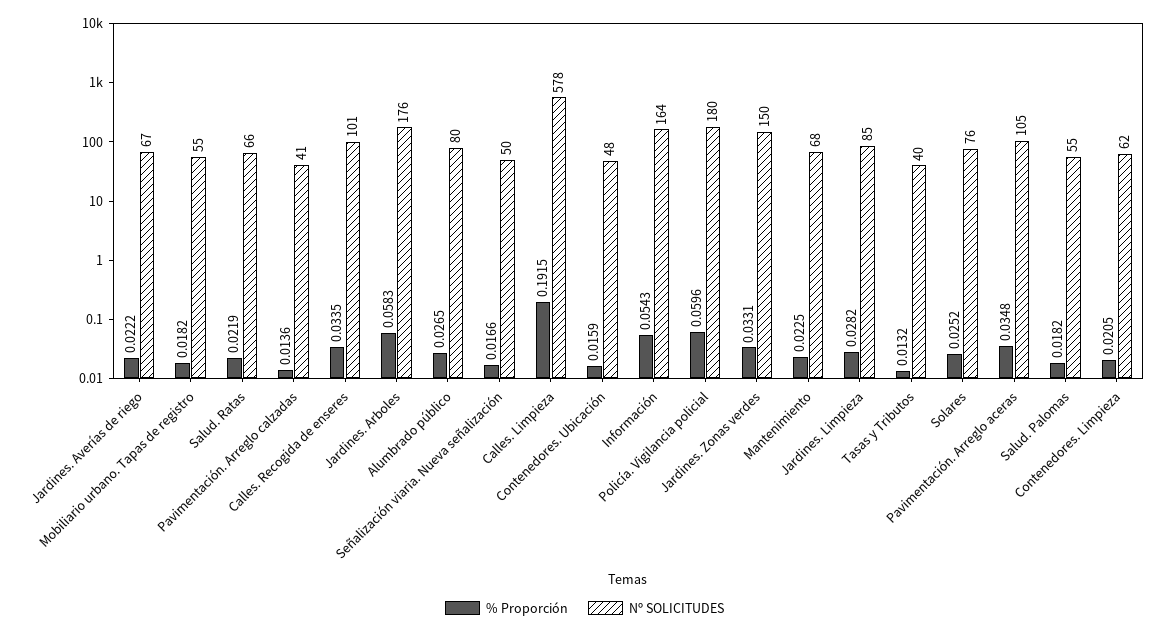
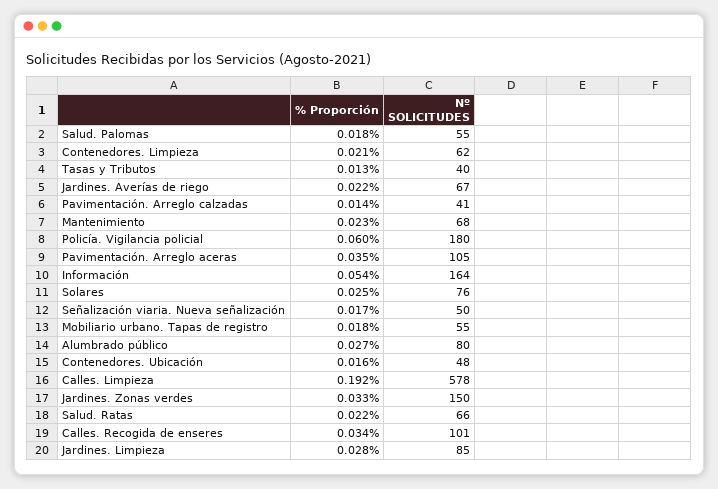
  {
    "% Proporción": {
      "Jardines. Averías de riego": 0.0222,
      "Mobiliario urbano. Tapas de registro": 0.0182,
      "Salud. Ratas": 0.0219,
      "Pavimentación. Arreglo calzadas": 0.0136,
      "Calles. Recogida de enseres": 0.0335,
-     "Jardines. Arboles": 0.0583,
      "Alumbrado público": 0.0265,
      "Señalización viaria. Nueva señalización": 0.0166,
      "Calles. Limpieza": 0.1915,
      "Contenedores. Ubicación": 0.0159,
      "Información": 0.0543,
      "Policía. Vigilancia policial": 0.0596,
      "Jardines. Zonas verdes": 0.0331,
      "Mantenimiento": 0.0225,
      "Jardines. Limpieza": 0.0282,
      "Tasas y Tributos": 0.0132,
      "Solares": 0.0252,
      "Pavimentación. Arreglo aceras": 0.0348,
      "Salud. Palomas": 0.0182,
      "Contenedores. Limpieza": 0.0205
    },
    "Nº SOLICITUDES": {
      "Jardines. Averías de riego": 67,
      "Mobiliario urbano. Tapas de registro": 55,
      "Salud. Ratas": 66,
      "Pavimentación. Arreglo calzadas": 41,
      "Calles. Recogida de enseres": 101,
-     "Jardines. Arboles": 176,
      "Alumbrado público": 80,
      "Señalización viaria. Nueva señalización": 50,
      "Calles. Limpieza": 578,
      "Contenedores. Ubicación": 48,
      "Información": 164,
      "Policía. Vigilancia policial": 180,
      "Jardines. Zonas verdes": 150,
      "Mantenimiento": 68,
      "Jardines. Limpieza": 85,
      "Tasas y Tributos": 40,
      "Solares": 76,
      "Pavimentación. Arreglo aceras": 105,
      "Salud. Palomas": 55,
      "Contenedores. Limpieza": 62
    }
  }

